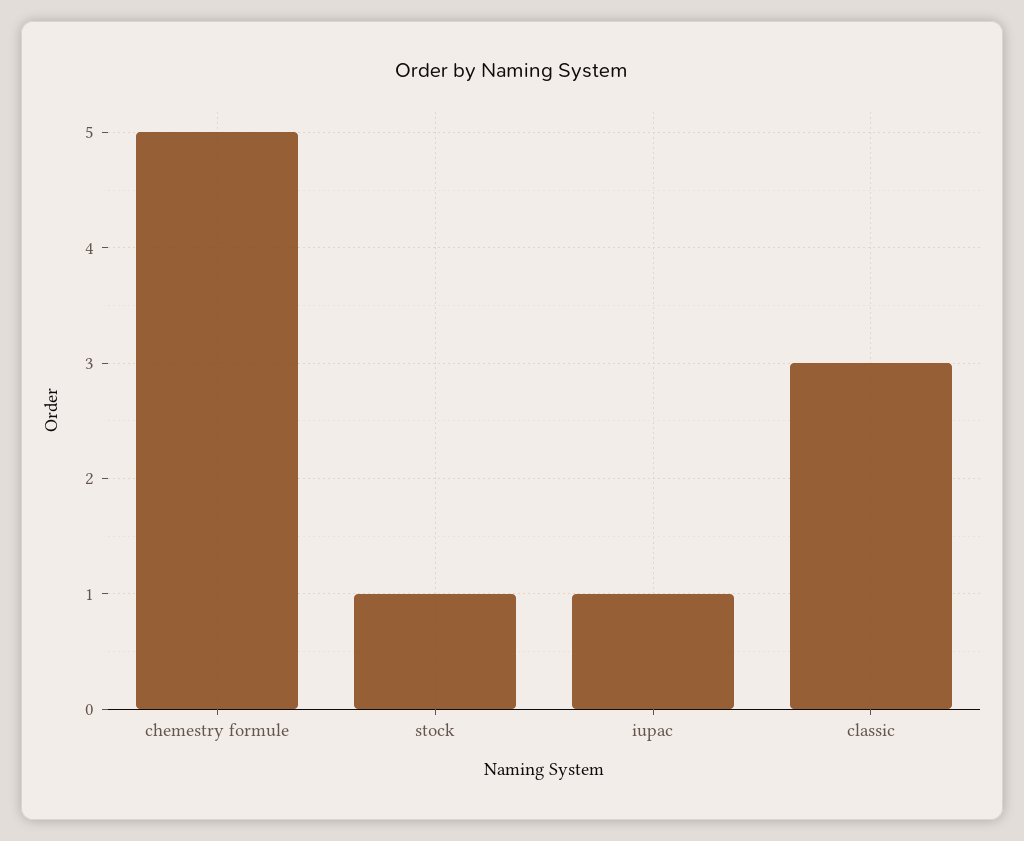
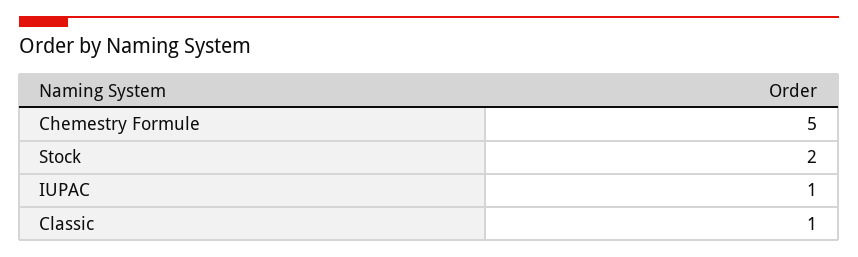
  {
    "chemestry formule": 5,
-   "stock": 1,
+   "stock": 2,
    "iupac": 1,
-   "classic": 3
+   "classic": 1
  }

